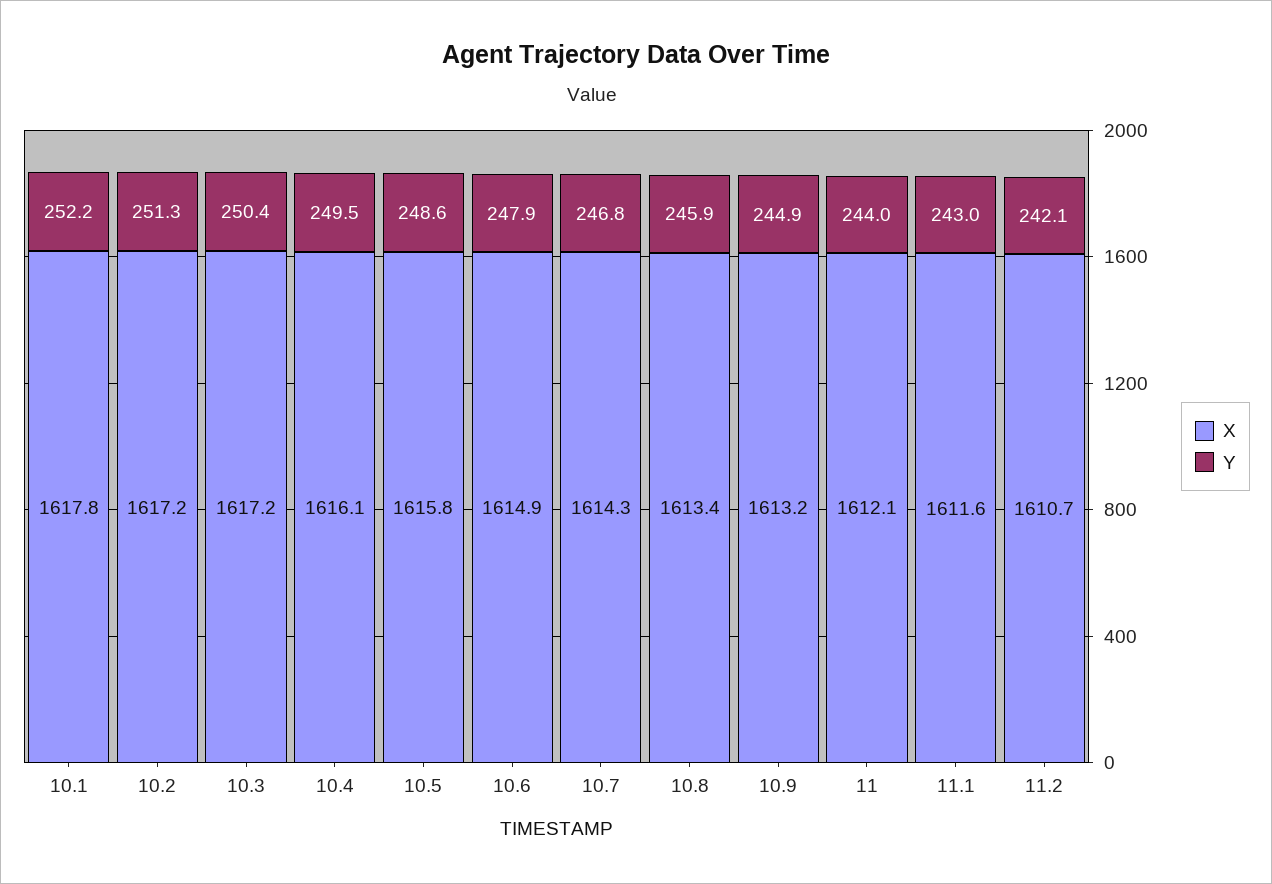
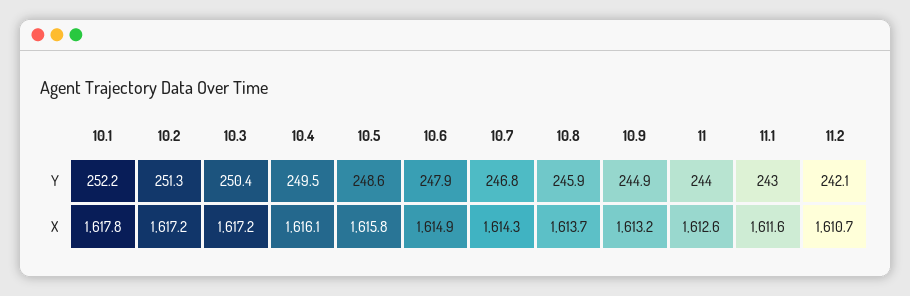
  {
    "X": {
      "10.1": 1617.8,
      "10.2": 1617.2,
      "10.3": 1617.2,
      "10.4": 1616.1,
      "10.5": 1615.8,
      "10.6": 1614.9,
      "10.7": 1614.3,
-     "10.8": 1613.4,
+     "10.8": 1613.7,
      "10.9": 1613.2,
-     "11": 1612.1,
+     "11": 1612.6,
      "11.1": 1611.6,
      "11.2": 1610.7
    },
    "Y": {
      "10.1": 252.2,
      "10.2": 251.3,
      "10.3": 250.4,
      "10.4": 249.5,
      "10.5": 248.6,
      "10.6": 247.9,
      "10.7": 246.8,
      "10.8": 245.9,
      "10.9": 244.9,
      "11": 244,
      "11.1": 243,
      "11.2": 242.1
    }
  }

